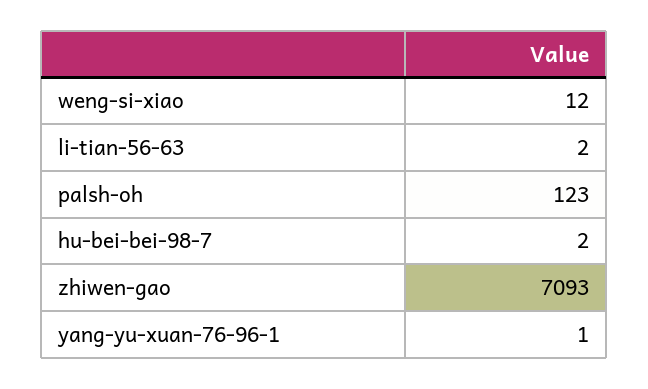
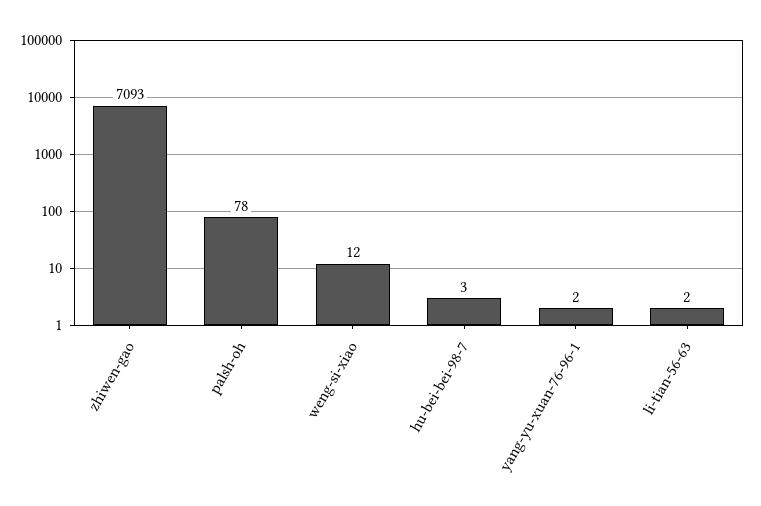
  {
    "weng-si-xiao": 12,
    "li-tian-56-63": 2,
-   "palsh-oh": 123,
+   "palsh-oh": 78,
-   "hu-bei-bei-98-7": 2,
+   "hu-bei-bei-98-7": 3,
    "zhiwen-gao": 7093,
-   "yang-yu-xuan-76-96-1": 1
+   "yang-yu-xuan-76-96-1": 2
  }

